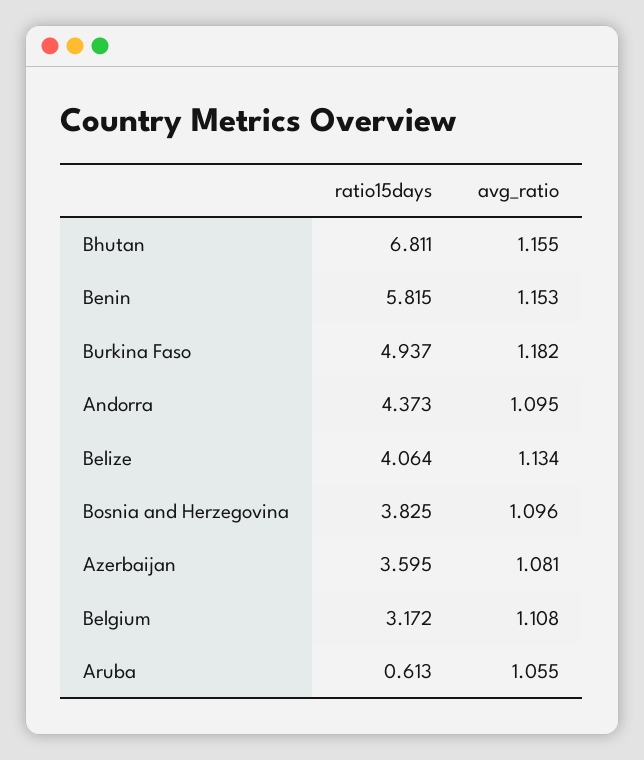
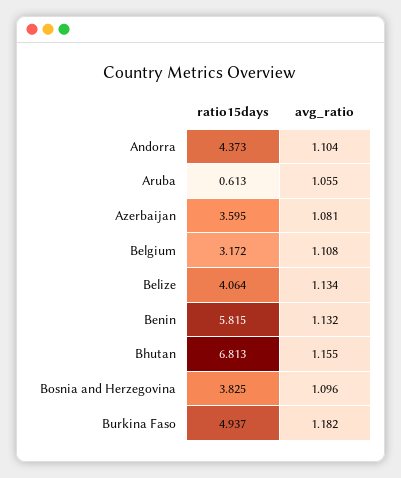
  {
    "ratio15days": {
-     "Bhutan": 6.811,
+     "Bhutan": 6.813,
      "Benin": 5.815,
      "Burkina Faso": 4.937,
      "Andorra": 4.373,
      "Belize": 4.064,
      "Bosnia and Herzegovina": 3.825,
      "Azerbaijan": 3.595,
      "Belgium": 3.172,
      "Aruba": 0.613
    },
    "avg_ratio": {
      "Bhutan": 1.155,
-     "Benin": 1.153,
+     "Benin": 1.132,
      "Burkina Faso": 1.182,
-     "Andorra": 1.095,
+     "Andorra": 1.104,
      "Belize": 1.134,
      "Bosnia and Herzegovina": 1.096,
      "Azerbaijan": 1.081,
      "Belgium": 1.108,
      "Aruba": 1.055
    }
  }

